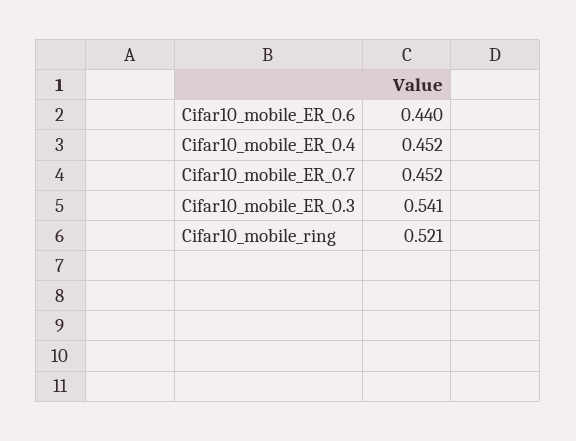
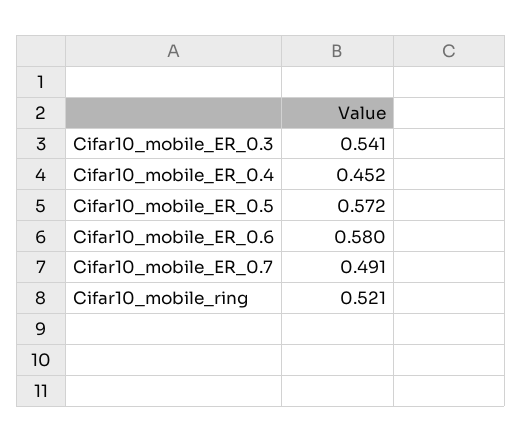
  {
-   "Cifar10_mobile_ER_0.6": 0.44,
+   "Cifar10_mobile_ER_0.6": 0.58,
    "Cifar10_mobile_ER_0.4": 0.452,
-   "Cifar10_mobile_ER_0.7": 0.452,
+   "Cifar10_mobile_ER_0.7": 0.491,
    "Cifar10_mobile_ER_0.3": 0.541,
-   "Cifar10_mobile_ring": 0.521
+   "Cifar10_mobile_ring": 0.521,
+   "Cifar10_mobile_ER_0.5": 0.572
  }

